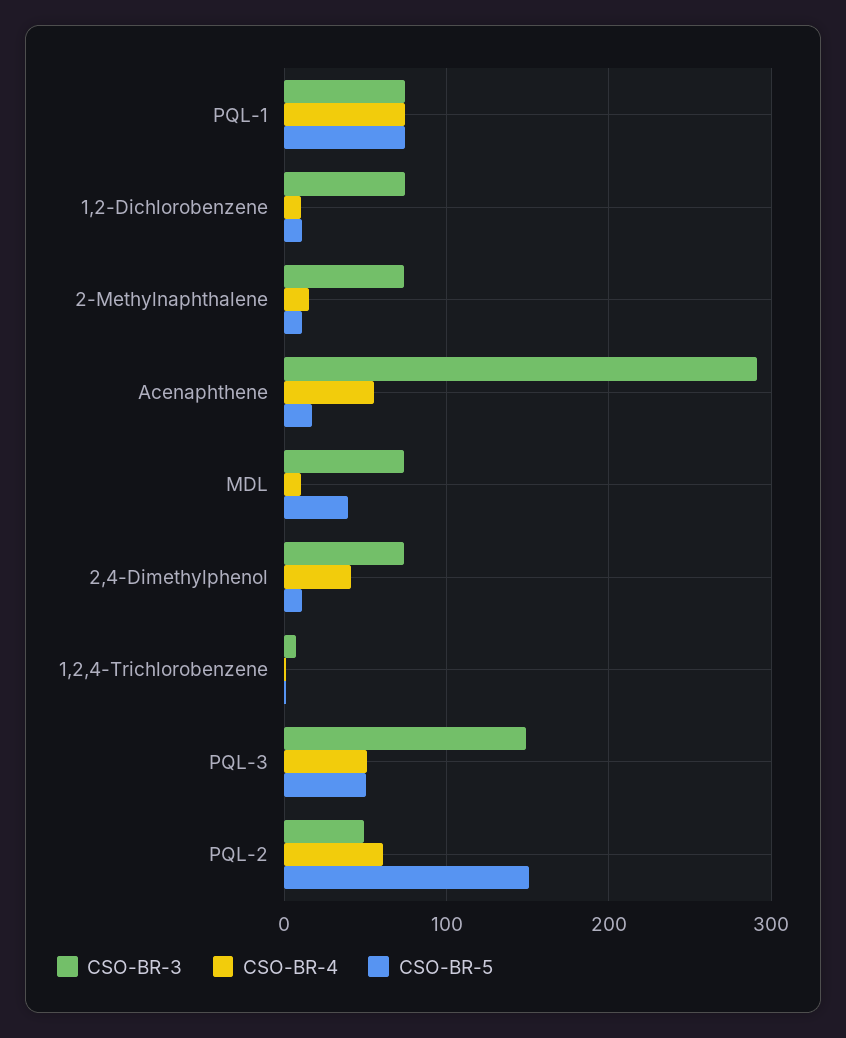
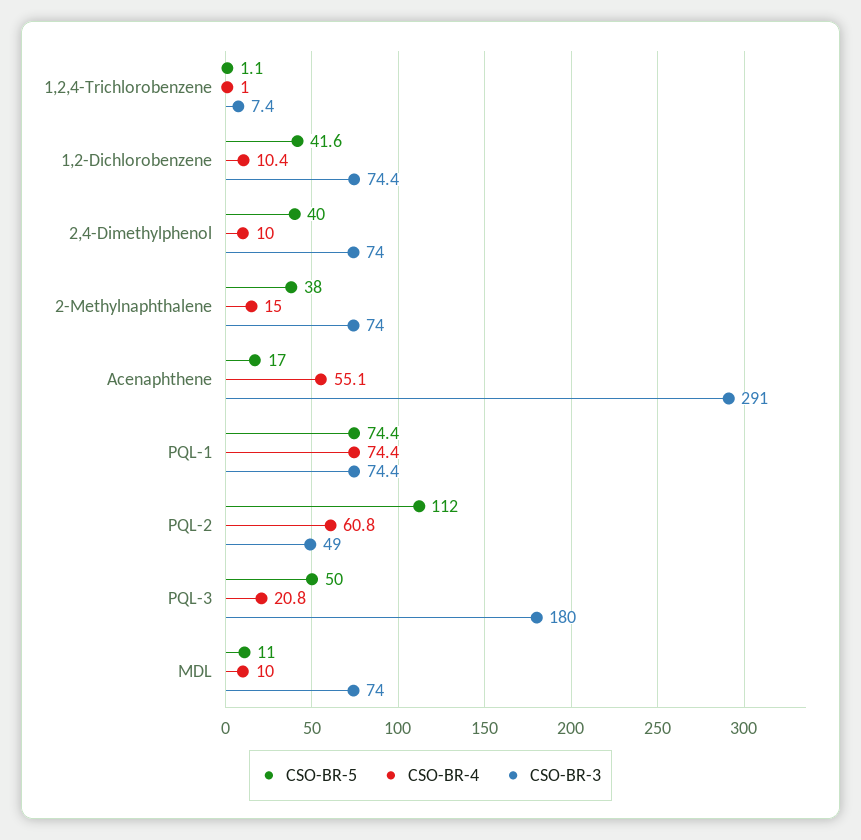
  {
    "CSO-BR-3": {
      "PQL-1": 74.4,
      "1,2-Dichlorobenzene": 74.4,
      "2-Methylnaphthalene": 74,
      "Acenaphthene": 291,
      "MDL": 74,
      "2,4-Dimethylphenol": 74,
      "1,2,4-Trichlorobenzene": 7.4,
-     "PQL-3": 150,
+     "PQL-3": 180,
      "PQL-2": 49
    },
    "CSO-BR-4": {
      "PQL-1": 74.4,
      "1,2-Dichlorobenzene": 10.4,
      "2-Methylnaphthalene": 15,
      "Acenaphthene": 55.1,
      "MDL": 10,
-     "2,4-Dimethylphenol": 40,
+     "2,4-Dimethylphenol": 10,
      "1,2,4-Trichlorobenzene": 1,
-     "PQL-3": 50,
+     "PQL-3": 20.8,
      "PQL-2": 60.8
    },
    "CSO-BR-5": {
      "PQL-1": 74.4,
-     "1,2-Dichlorobenzene": 10,
+     "1,2-Dichlorobenzene": 41.6,
-     "2-Methylnaphthalene": 10,
+     "2-Methylnaphthalene": 38,
      "Acenaphthene": 17,
-     "MDL": 40,
+     "MDL": 11,
-     "2,4-Dimethylphenol": 10,
+     "2,4-Dimethylphenol": 40,
      "1,2,4-Trichlorobenzene": 1.1,
      "PQL-3": 50,
-     "PQL-2": 150
+     "PQL-2": 112
    }
  }

